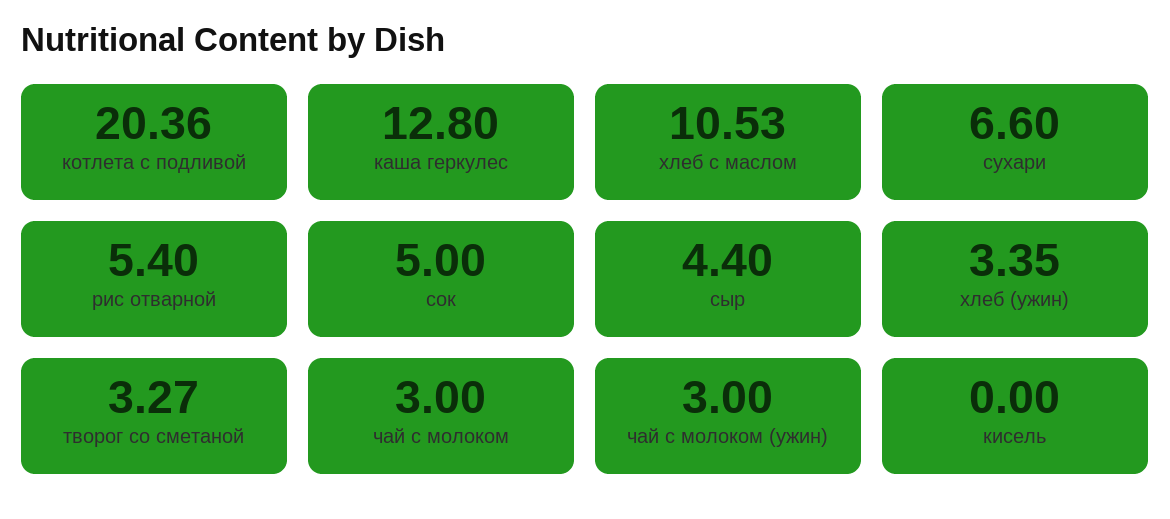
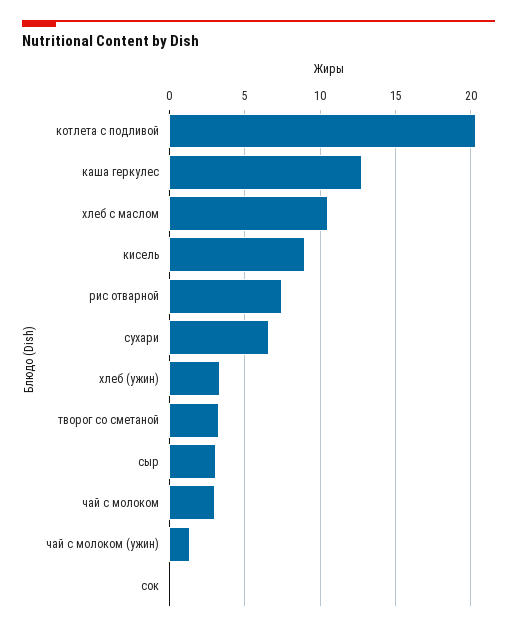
  {
    "котлета с подливой": 20.36,
    "каша геркулес": 12.8,
    "хлеб с маслом": 10.53,
    "сухари": 6.6,
-   "рис отварной": 5.4,
+   "рис отварной": 7.5,
-   "сок": 5,
+   "сок": 0,
-   "сыр": 4.4,
+   "сыр": 3,
    "хлеб (ужин)": 3.35,
    "творог со сметаной": 3.27,
    "чай с молоком": 3,
-   "чай с молоком (ужин)": 3,
+   "чай с молоком (ужин)": 1.5,
-   "кисель": 0
+   "кисель": 9
  }

